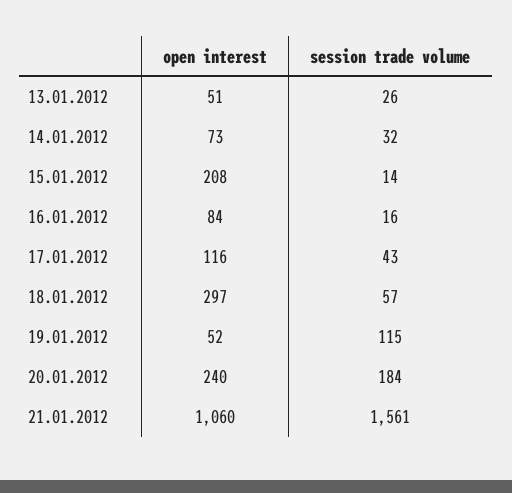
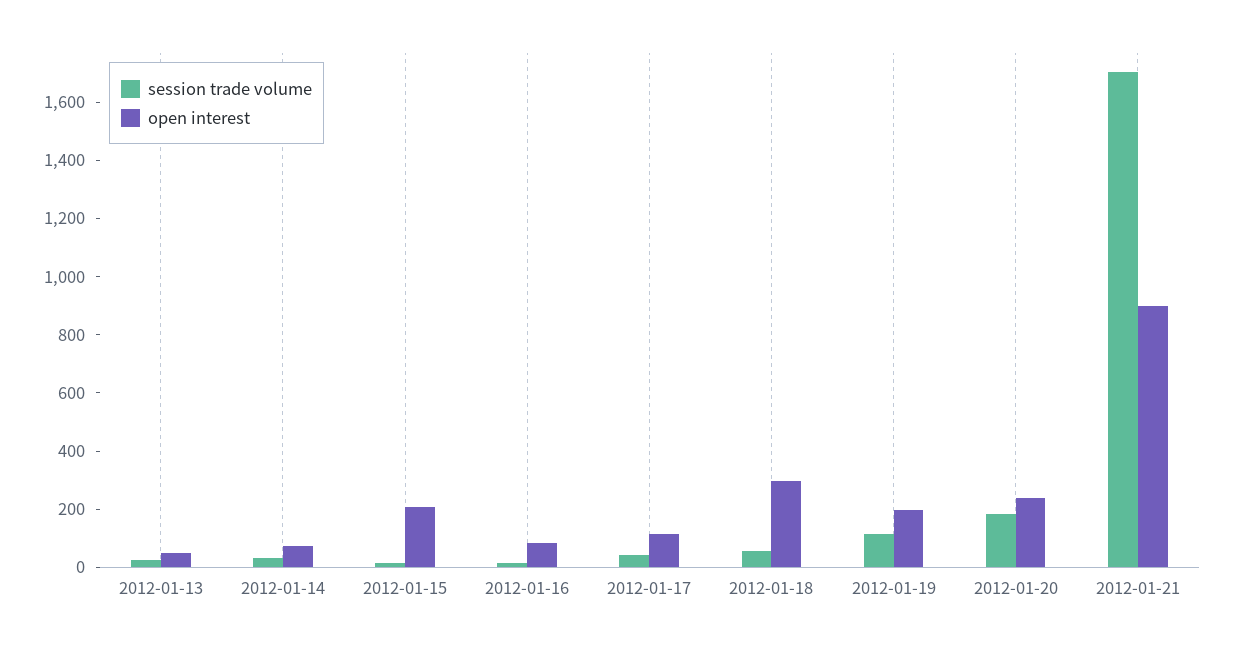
  {
    "open interest": {
      "13.01.2012": 51,
      "14.01.2012": 73,
      "15.01.2012": 208,
      "16.01.2012": 84,
      "17.01.2012": 116,
      "18.01.2012": 297,
-     "19.01.2012": 52,
+     "19.01.2012": 200,
      "20.01.2012": 240,
-     "21.01.2012": 1060
+     "21.01.2012": 900
    },
    "session trade volume": {
      "13.01.2012": 26,
      "14.01.2012": 32,
      "15.01.2012": 14,
      "16.01.2012": 16,
      "17.01.2012": 43,
      "18.01.2012": 57,
      "19.01.2012": 115,
      "20.01.2012": 184,
-     "21.01.2012": 1561
+     "21.01.2012": 1700
    }
  }

